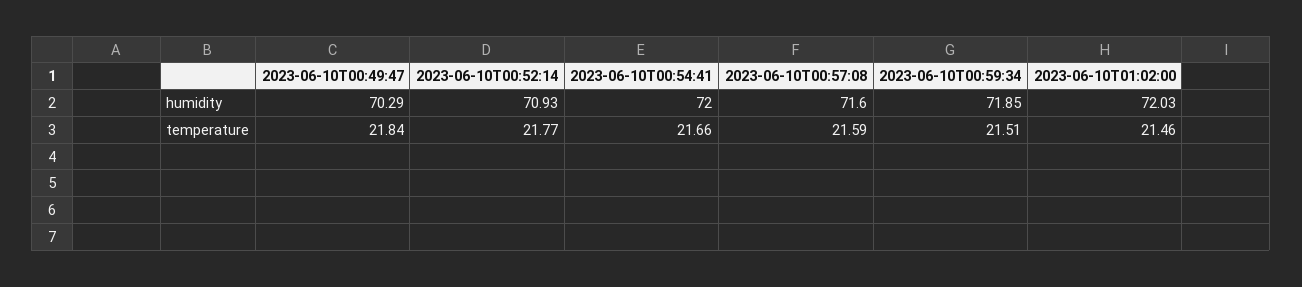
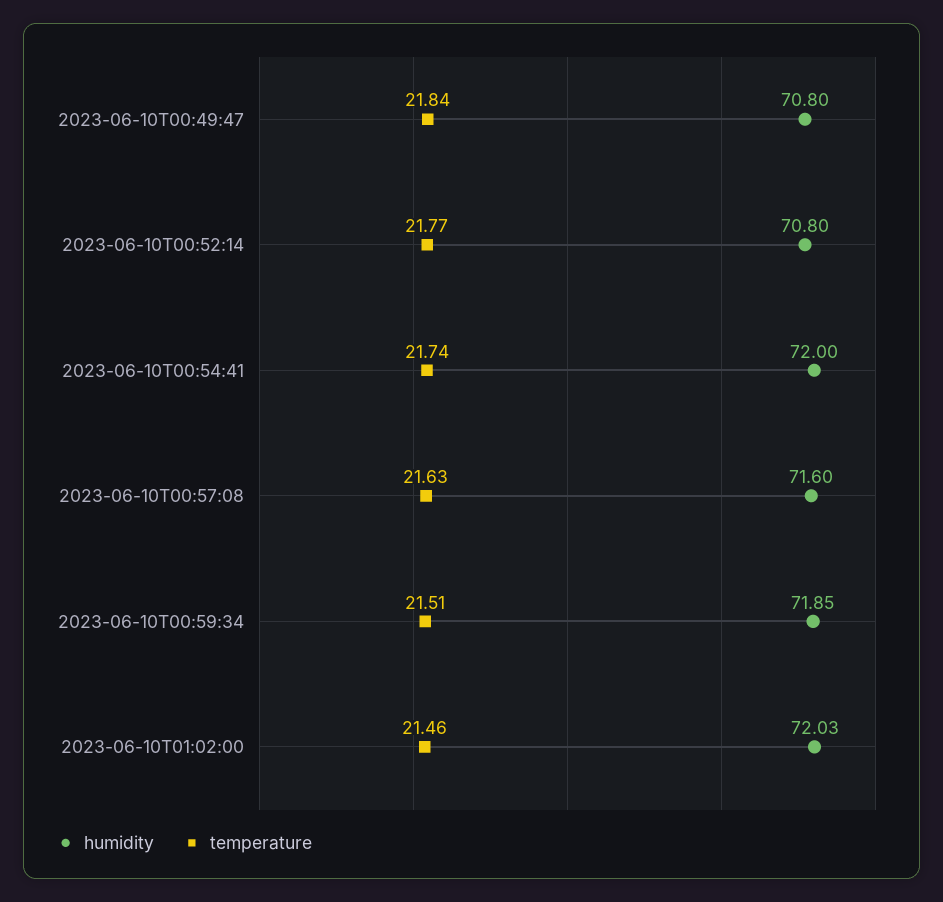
  {
    "humidity": {
-     "2023-06-10T00:49:47": 70.29,
+     "2023-06-10T00:49:47": 70.8,
-     "2023-06-10T00:52:14": 70.93,
+     "2023-06-10T00:52:14": 70.8,
      "2023-06-10T00:54:41": 72,
      "2023-06-10T00:57:08": 71.6,
      "2023-06-10T00:59:34": 71.85,
      "2023-06-10T01:02:00": 72.03
    },
    "temperature": {
      "2023-06-10T00:49:47": 21.84,
      "2023-06-10T00:52:14": 21.77,
-     "2023-06-10T00:54:41": 21.66,
+     "2023-06-10T00:54:41": 21.74,
-     "2023-06-10T00:57:08": 21.59,
+     "2023-06-10T00:57:08": 21.63,
      "2023-06-10T00:59:34": 21.51,
      "2023-06-10T01:02:00": 21.46
    }
  }

